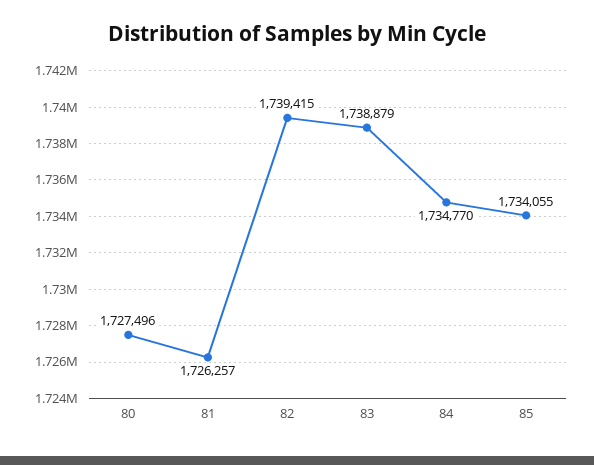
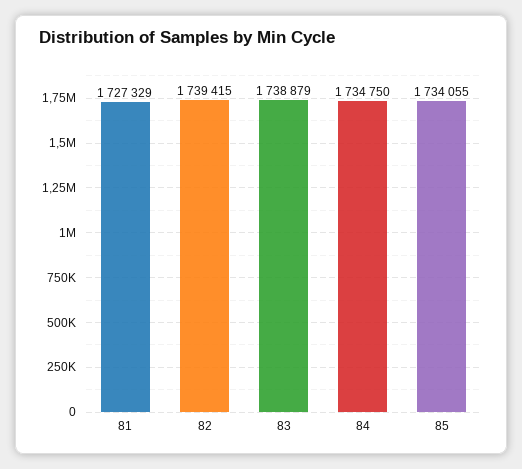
  {
-   "80": 1727496,
-   "81": 1726257,
+   "81": 1727329,
    "82": 1739415,
    "83": 1738879,
-   "84": 1734770,
+   "84": 1734750,
    "85": 1734055
  }

